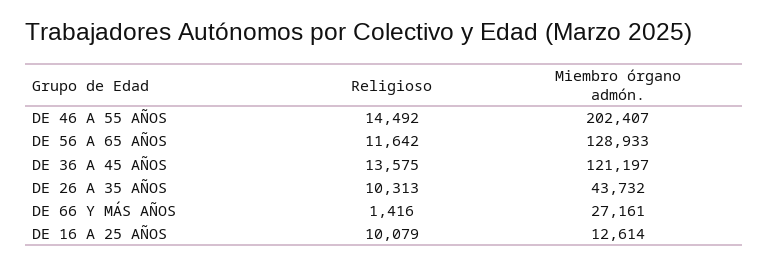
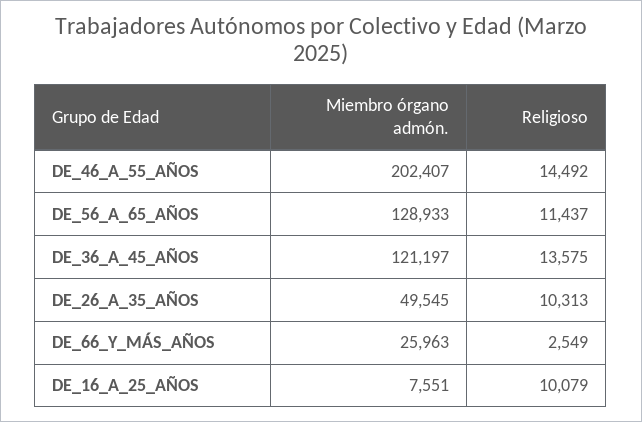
  {
    "Religioso": {
      "DE 46 A 55 AÑOS": 14492,
-     "DE 56 A 65 AÑOS": 11642,
+     "DE 56 A 65 AÑOS": 11437,
      "DE 36 A 45 AÑOS": 13575,
      "DE 26 A 35 AÑOS": 10313,
-     "DE 66 Y MÁS AÑOS": 1416,
+     "DE 66 Y MÁS AÑOS": 2549,
      "DE 16 A 25 AÑOS": 10079
    },
    "Miembro órgano admón.": {
      "DE 46 A 55 AÑOS": 202407,
      "DE 56 A 65 AÑOS": 128933,
      "DE 36 A 45 AÑOS": 121197,
-     "DE 26 A 35 AÑOS": 43732,
+     "DE 26 A 35 AÑOS": 49545,
-     "DE 66 Y MÁS AÑOS": 27161,
+     "DE 66 Y MÁS AÑOS": 25963,
-     "DE 16 A 25 AÑOS": 12614
+     "DE 16 A 25 AÑOS": 7551
    }
  }

